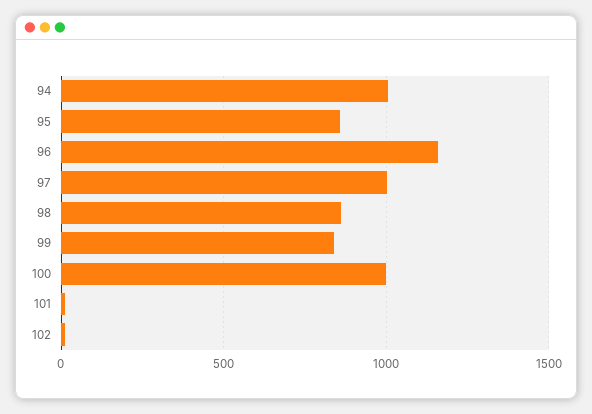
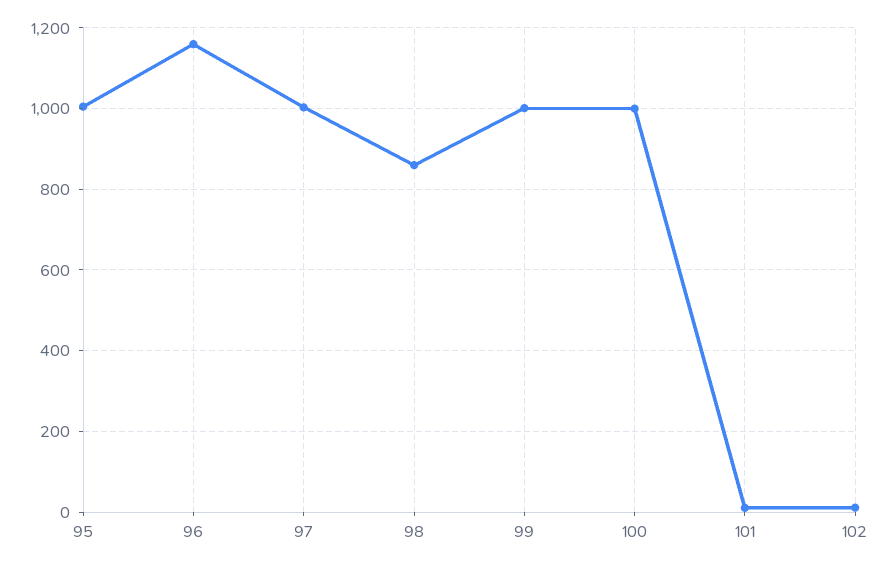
  {
-   "94": 1000,
-   "95": 850,
+   "95": 1000,
    "96": 1160,
    "97": 1000,
    "98": 860,
-   "99": 850,
+   "99": 1000,
    "100": 1000,
    "101": 20,
    "102": 20
  }

